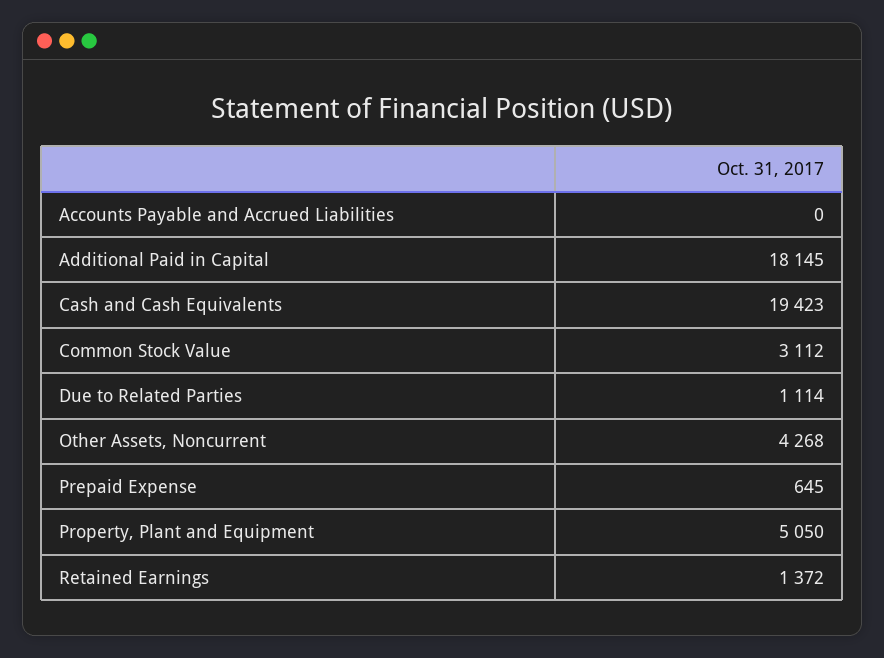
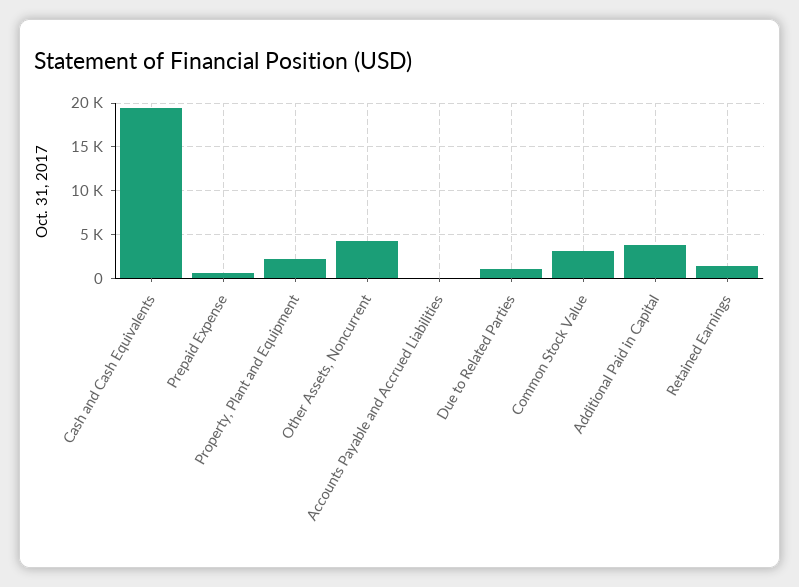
  {
    "Accounts Payable and Accrued Liabilities": 0,
-   "Additional Paid in Capital": 18145,
+   "Additional Paid in Capital": 4000,
    "Cash and Cash Equivalents": 19423,
    "Common Stock Value": 3112,
    "Due to Related Parties": 1114,
    "Other Assets, Noncurrent": 4268,
    "Prepaid Expense": 645,
-   "Property, Plant and Equipment": 5050,
+   "Property, Plant and Equipment": 2000,
    "Retained Earnings": 1372
  }

